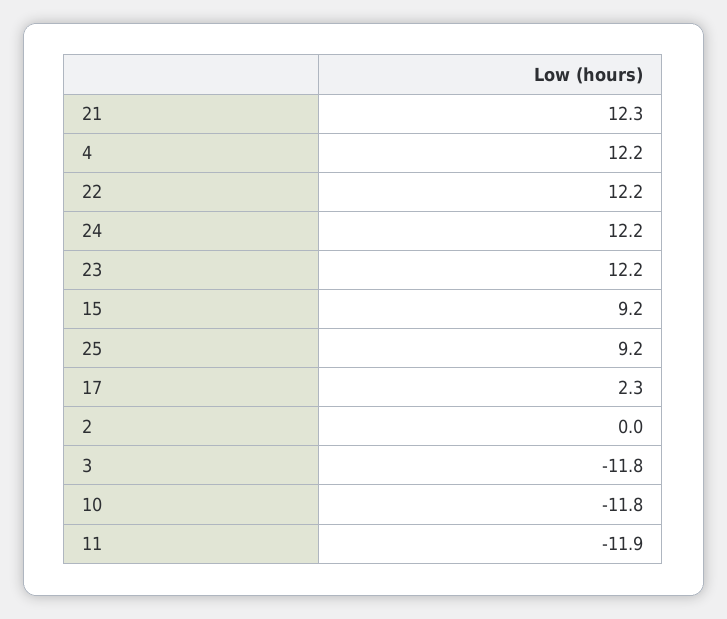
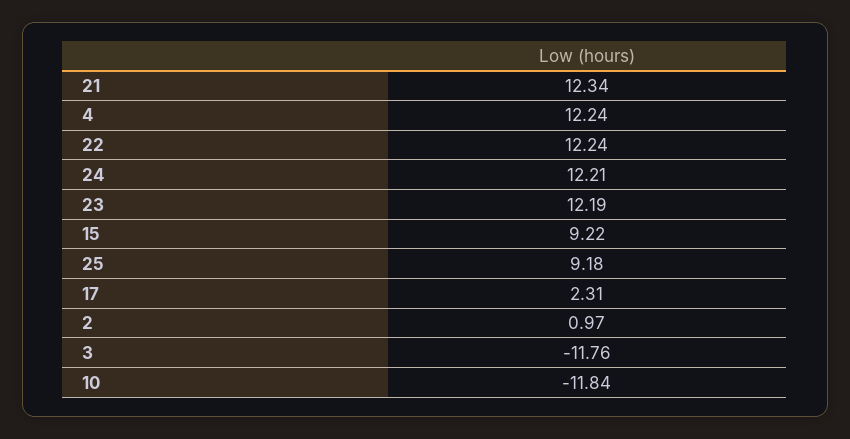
  {
    "21": 12.34,
    "4": 12.24,
    "22": 12.24,
    "24": 12.21,
    "23": 12.19,
    "15": 9.22,
    "25": 9.18,
    "17": 2.31,
-   "2": 0,
+   "2": 0.97,
    "3": -11.76,
-   "10": -11.84,
+   "10": -11.84
-   "11": -11.9
  }

